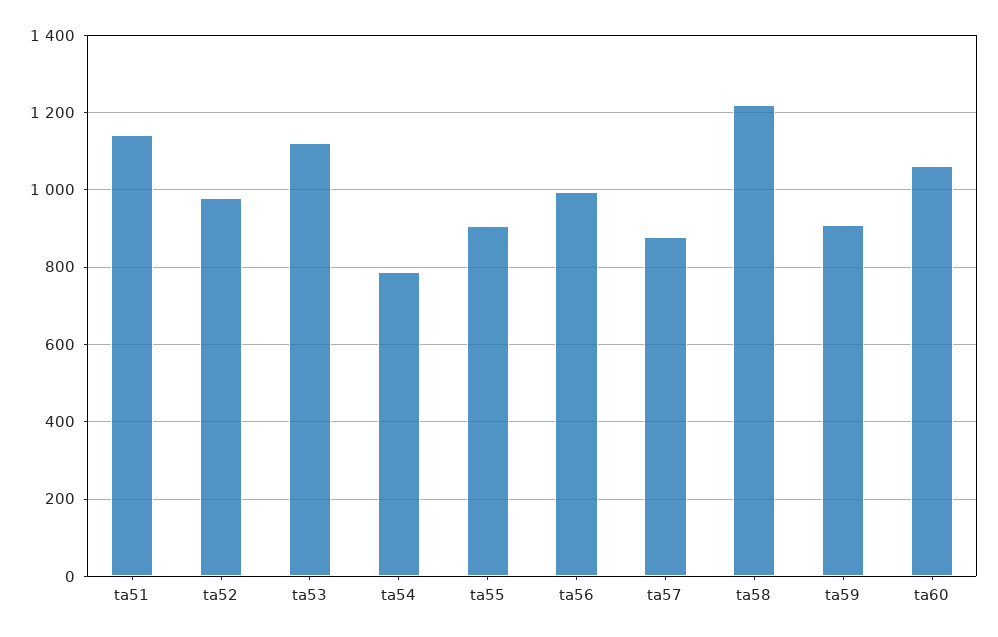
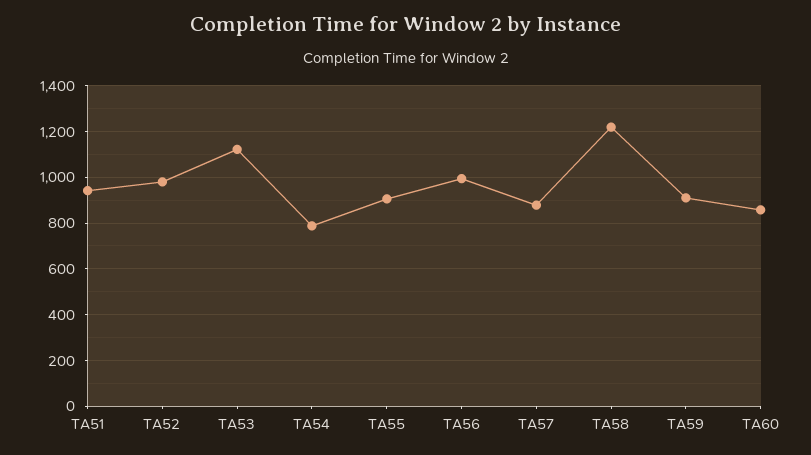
  {
-   "ta51": 1140,
+   "ta51": 950,
    "ta52": 980,
    "ta53": 1120,
    "ta54": 780,
    "ta55": 900,
    "ta56": 1000,
    "ta57": 880,
    "ta58": 1220,
    "ta59": 920,
-   "ta60": 1060
+   "ta60": 850
  }

